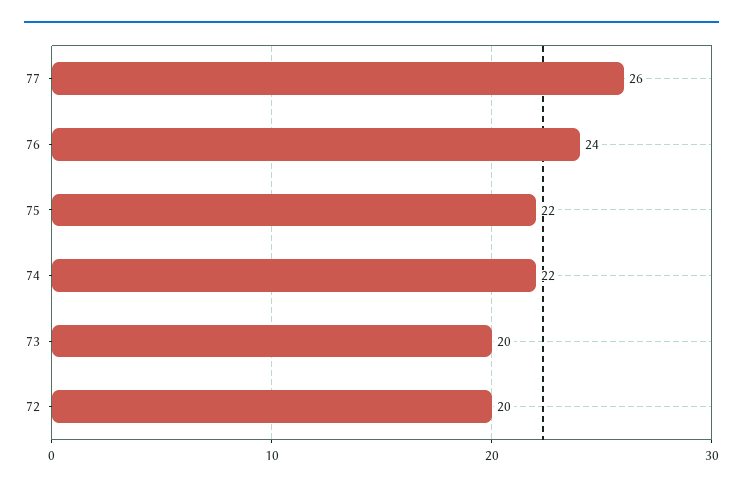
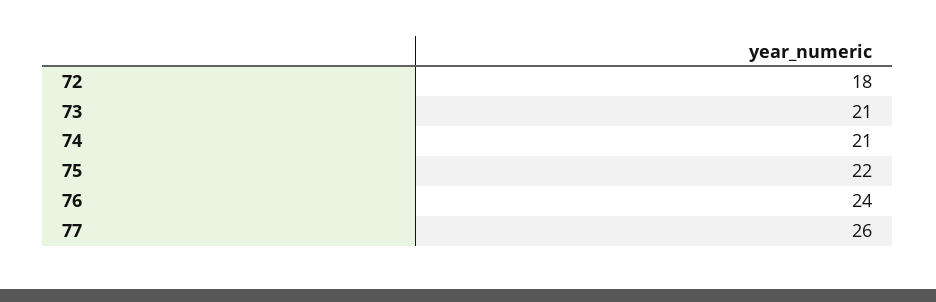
  {
    "77": 26,
    "76": 24,
    "75": 22,
-   "74": 22,
+   "74": 21,
-   "73": 20,
+   "73": 21,
-   "72": 20
+   "72": 18
  }

